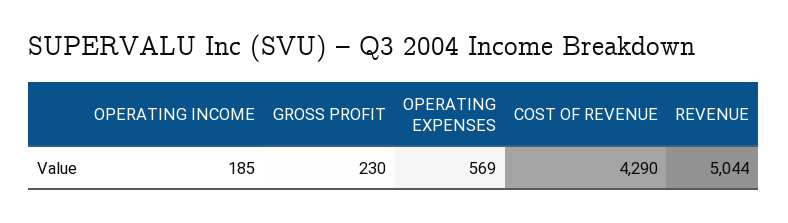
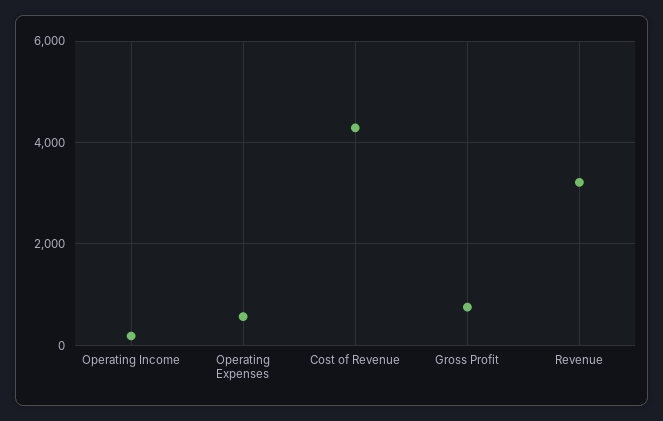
  {
    "OPERATING INCOME": 185,
-   "GROSS PROFIT": 230,
+   "GROSS PROFIT": 800,
    "OPERATING EXPENSES": 569,
    "COST OF REVENUE": 4290,
-   "REVENUE": 5044
+   "REVENUE": 3200
  }

